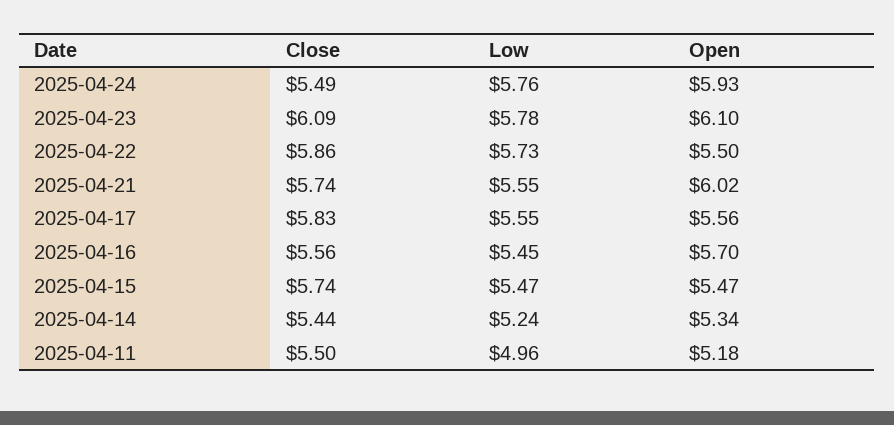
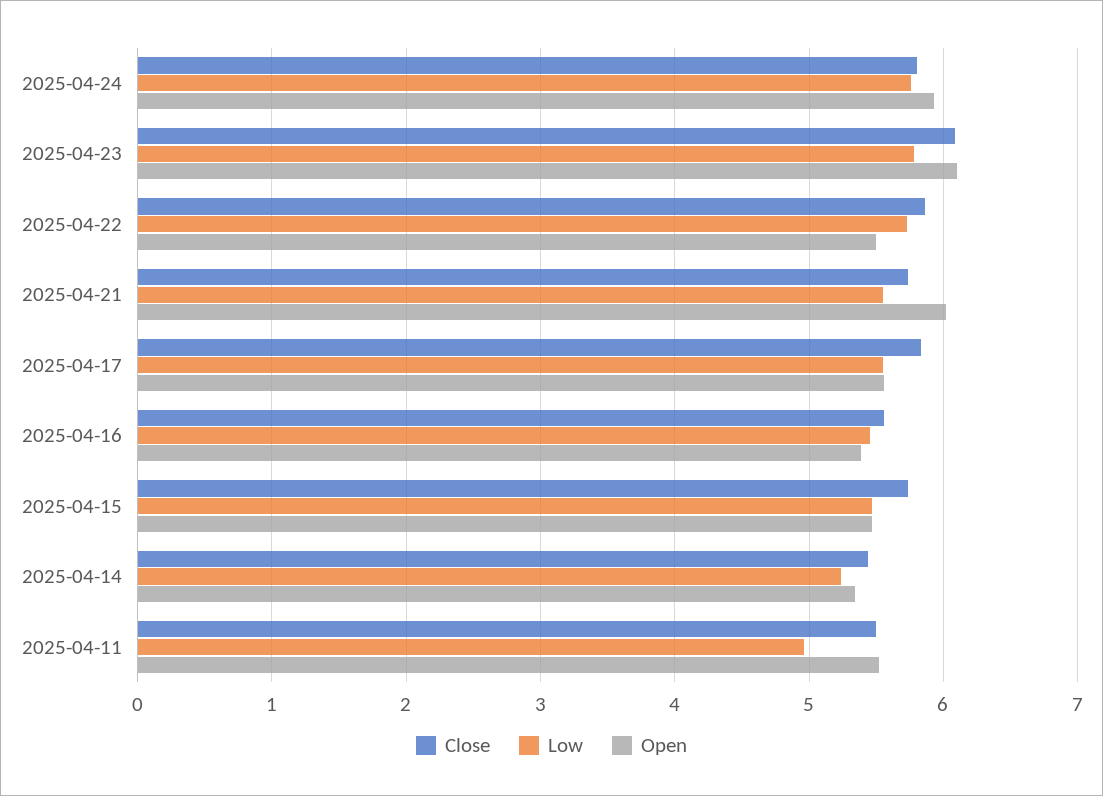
  {
    "Close": {
-     "2025-04-24": 5.49,
+     "2025-04-24": 5.8,
      "2025-04-23": 6.09,
      "2025-04-22": 5.86,
      "2025-04-21": 5.74,
      "2025-04-17": 5.83,
      "2025-04-16": 5.56,
      "2025-04-15": 5.74,
      "2025-04-14": 5.44,
      "2025-04-11": 5.5
    },
    "Low": {
      "2025-04-24": 5.76,
      "2025-04-23": 5.78,
      "2025-04-22": 5.73,
      "2025-04-21": 5.55,
      "2025-04-17": 5.55,
      "2025-04-16": 5.45,
      "2025-04-15": 5.47,
      "2025-04-14": 5.24,
      "2025-04-11": 4.96
    },
    "Open": {
      "2025-04-24": 5.93,
      "2025-04-23": 6.1,
      "2025-04-22": 5.5,
      "2025-04-21": 6.02,
      "2025-04-17": 5.56,
-     "2025-04-16": 5.7,
+     "2025-04-16": 5.4,
      "2025-04-15": 5.47,
      "2025-04-14": 5.34,
-     "2025-04-11": 5.18
+     "2025-04-11": 5.5
    }
  }

